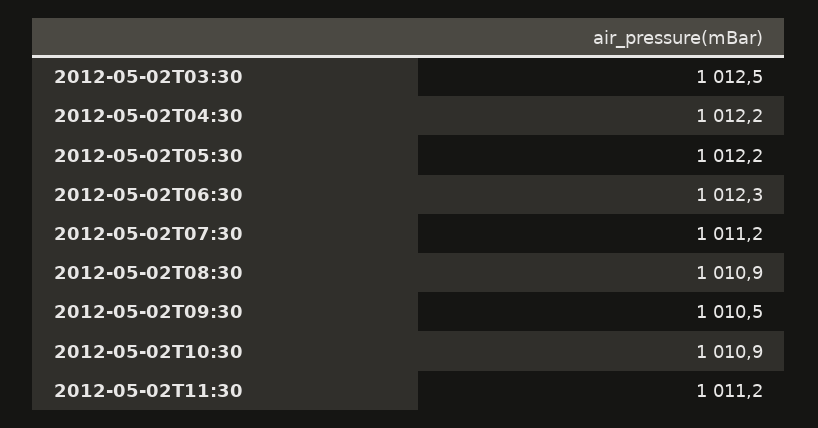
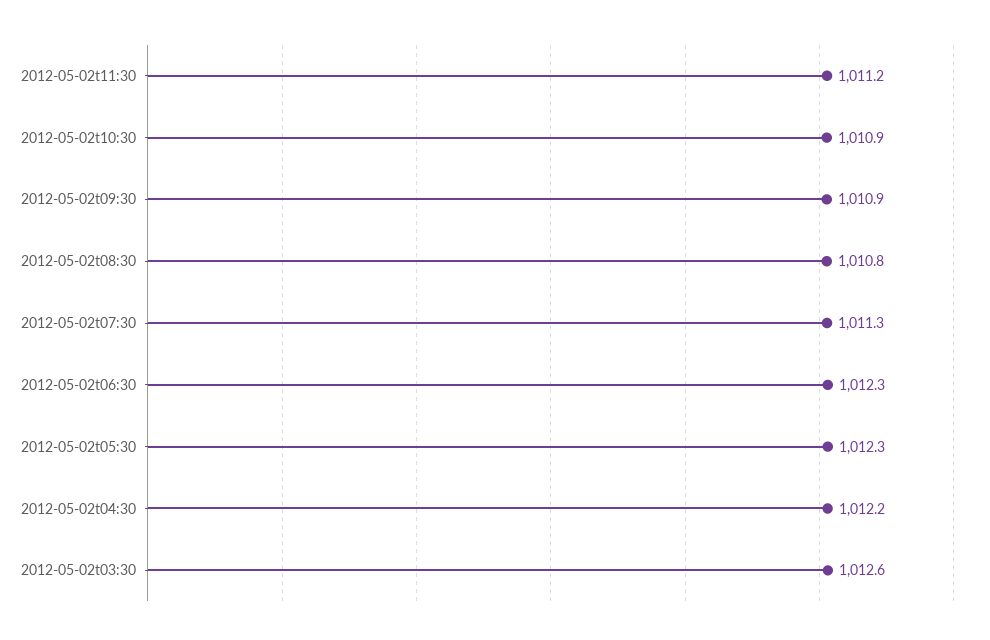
  {
-   "2012-05-02T03:30": 1012.5,
+   "2012-05-02T03:30": 1012.6,
    "2012-05-02T04:30": 1012.2,
-   "2012-05-02T05:30": 1012.2,
+   "2012-05-02T05:30": 1012.3,
    "2012-05-02T06:30": 1012.3,
-   "2012-05-02T07:30": 1011.2,
+   "2012-05-02T07:30": 1011.3,
-   "2012-05-02T08:30": 1010.9,
+   "2012-05-02T08:30": 1010.8,
-   "2012-05-02T09:30": 1010.5,
+   "2012-05-02T09:30": 1010.9,
    "2012-05-02T10:30": 1010.9,
    "2012-05-02T11:30": 1011.2
  }

